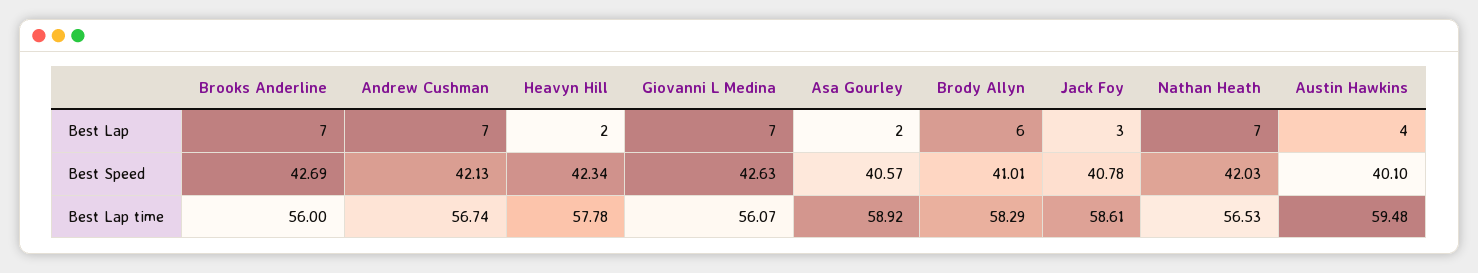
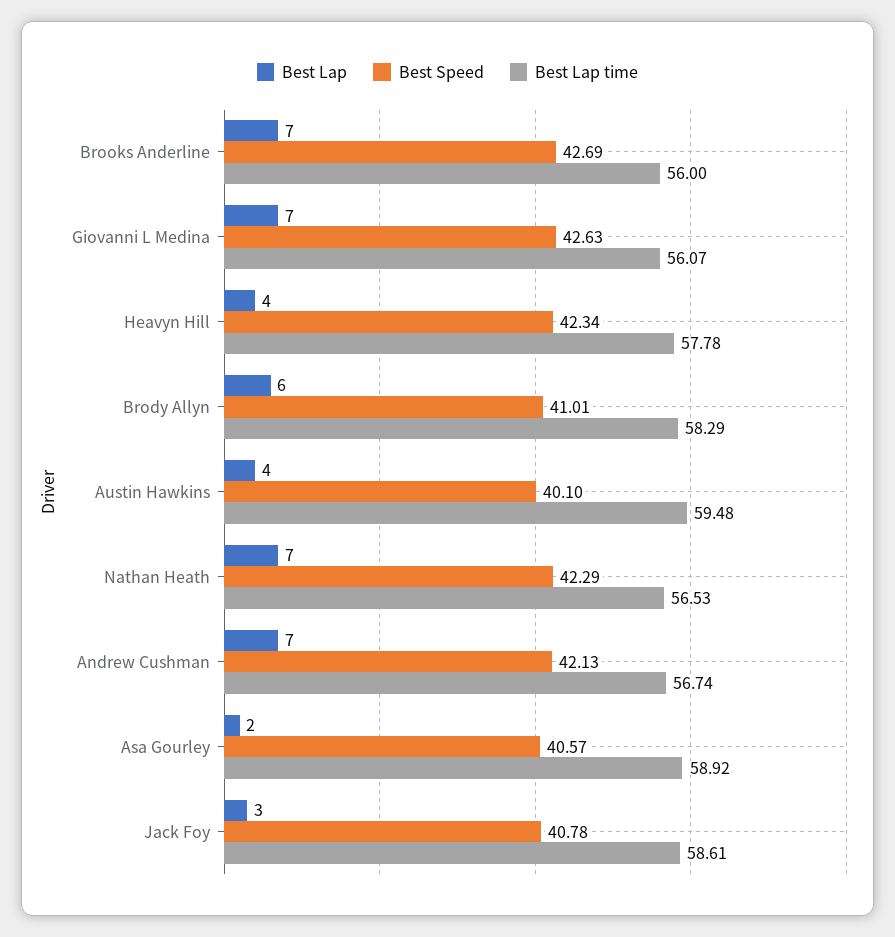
  {
    "Best Lap": {
      "Brooks Anderline": 7,
      "Andrew Cushman": 7,
-     "Heavyn Hill": 2,
+     "Heavyn Hill": 4,
      "Giovanni L Medina": 7,
      "Asa Gourley": 2,
      "Brody Allyn": 6,
      "Jack Foy": 3,
      "Nathan Heath": 7,
      "Austin Hawkins": 4
    },
    "Best Speed": {
      "Brooks Anderline": 42.69,
      "Andrew Cushman": 42.13,
      "Heavyn Hill": 42.34,
      "Giovanni L Medina": 42.63,
      "Asa Gourley": 40.57,
      "Brody Allyn": 41.01,
      "Jack Foy": 40.78,
-     "Nathan Heath": 42.03,
+     "Nathan Heath": 42.29,
      "Austin Hawkins": 40.1
    },
    "Best Lap time": {
      "Brooks Anderline": 56,
      "Andrew Cushman": 56.74,
      "Heavyn Hill": 57.78,
      "Giovanni L Medina": 56.07,
      "Asa Gourley": 58.92,
      "Brody Allyn": 58.29,
      "Jack Foy": 58.61,
      "Nathan Heath": 56.53,
      "Austin Hawkins": 59.48
    }
  }

